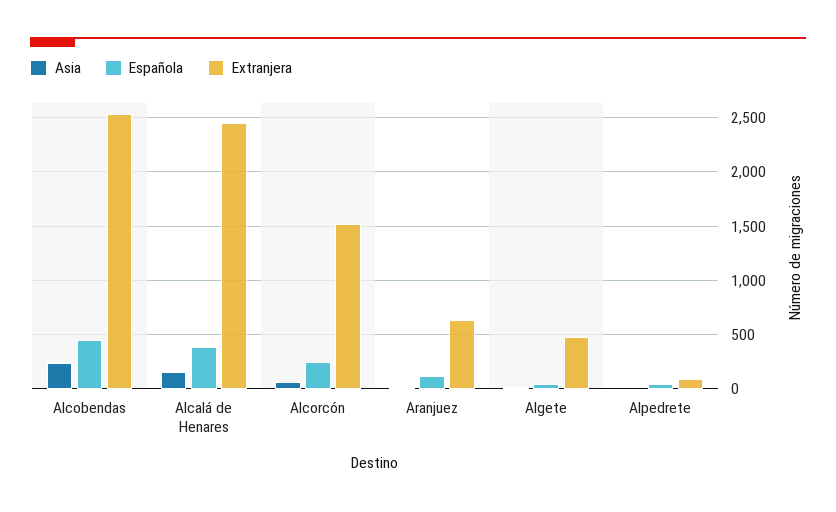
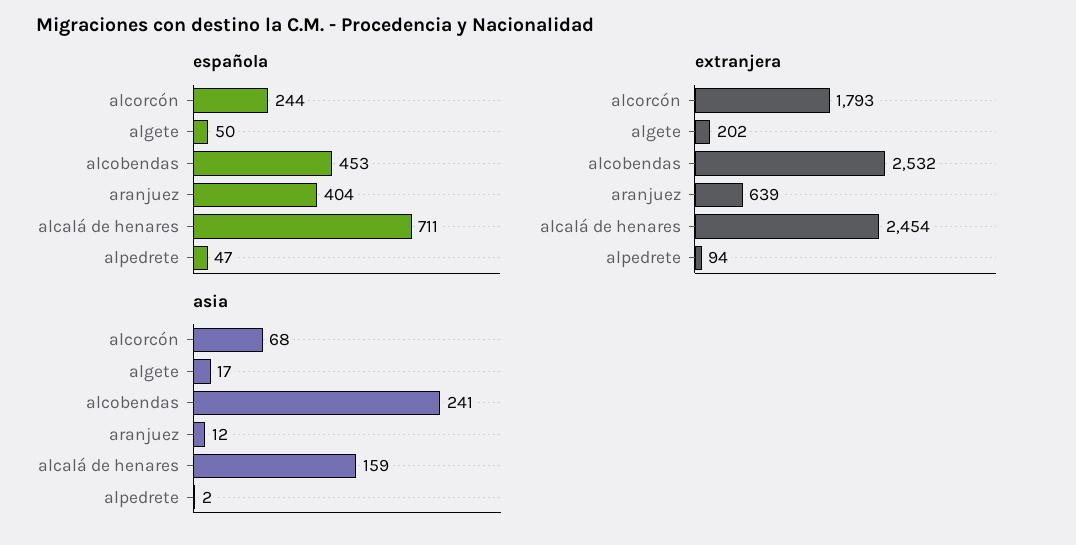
  {
    "Asia": {
      "Alcobendas": 241,
      "Alcalá de Henares": 159,
      "Alcorcón": 68,
      "Aranjuez": 12,
      "Algete": 17,
      "Alpedrete": 2
    },
    "Española": {
      "Alcobendas": 453,
-     "Alcalá de Henares": 400,
+     "Alcalá de Henares": 711,
      "Alcorcón": 244,
-     "Aranjuez": 100,
+     "Aranjuez": 404,
      "Algete": 50,
      "Alpedrete": 47
    },
    "Extranjera": {
      "Alcobendas": 2532,
      "Alcalá de Henares": 2454,
-     "Alcorcón": 1500,
+     "Alcorcón": 1793,
      "Aranjuez": 639,
-     "Algete": 500,
+     "Algete": 202,
      "Alpedrete": 94
    }
  }

